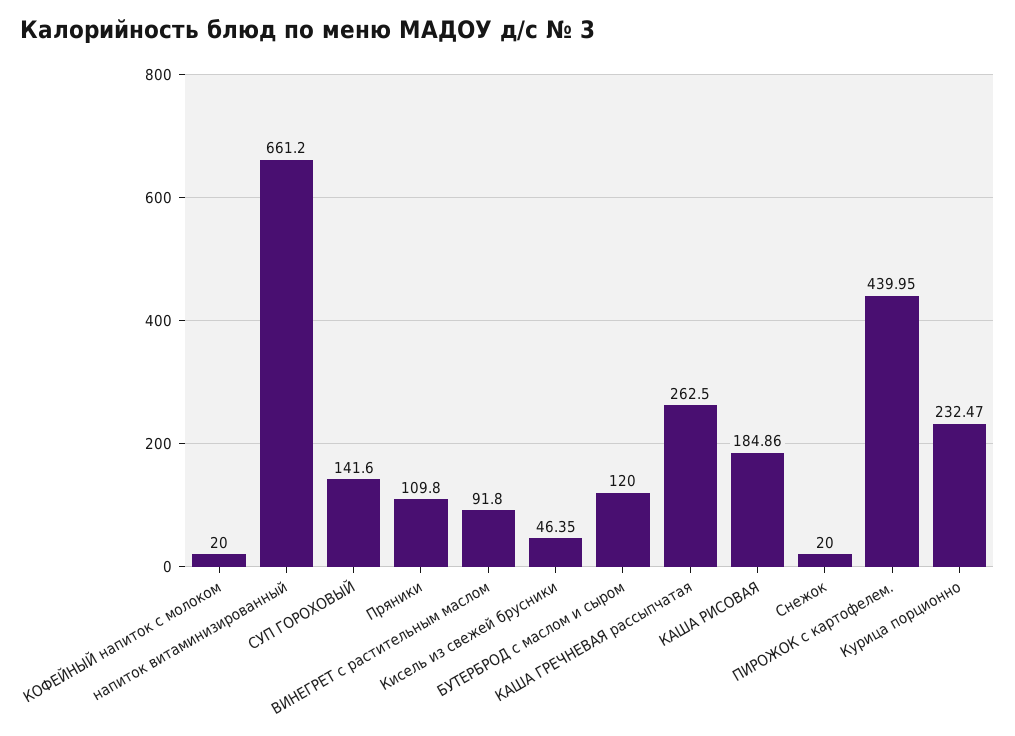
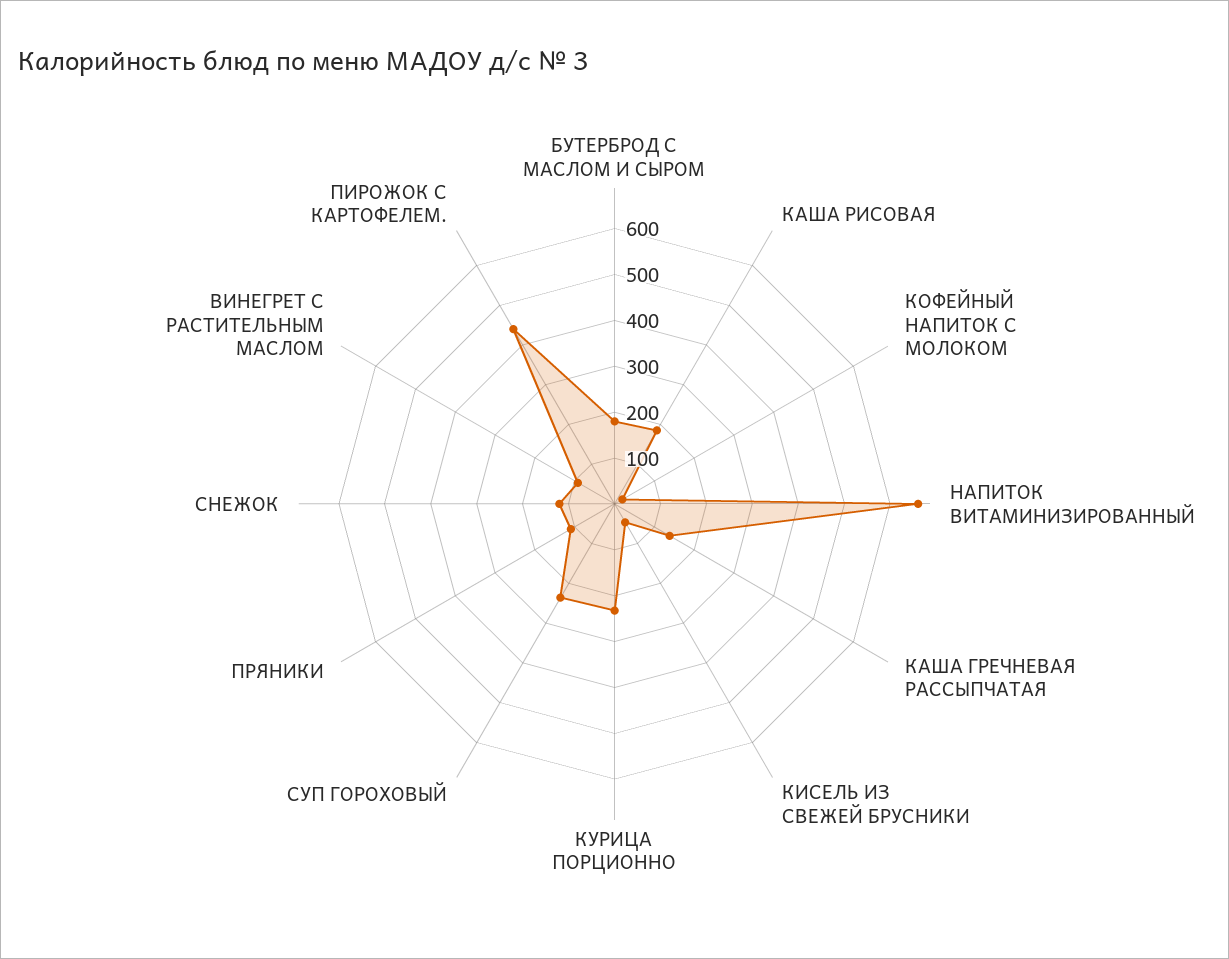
  {
    "КОФЕЙНЫЙ напиток с молоком": 20,
    "напиток витаминизированный": 661.2,
-   "СУП ГОРОХОВЫЙ": 141.6,
+   "СУП ГОРОХОВЫЙ": 240,
    "Пряники": 109.8,
    "ВИНЕГРЕТ с растительным маслом": 91.8,
    "Кисель из свежей брусники": 46.35,
-   "БУТЕРБРОД с маслом и сыром": 120,
+   "БУТЕРБРОД с маслом и сыром": 180,
-   "КАША ГРЕЧНЕВАЯ рассыпчатая": 262.5,
+   "КАША ГРЕЧНЕВАЯ рассыпчатая": 140,
    "КАША РИСОВАЯ": 184.86,
-   "Снежок": 20,
+   "Снежок": 120,
    "ПИРОЖОК с картофелем.": 439.95,
    "Курица порционно": 232.47
  }

